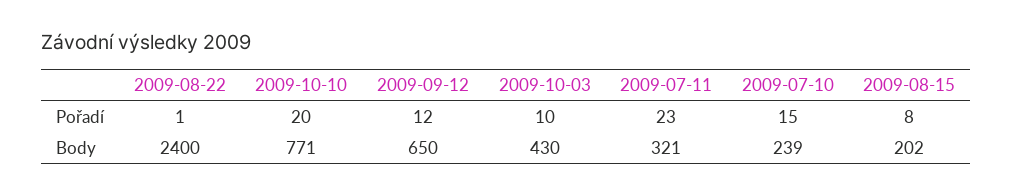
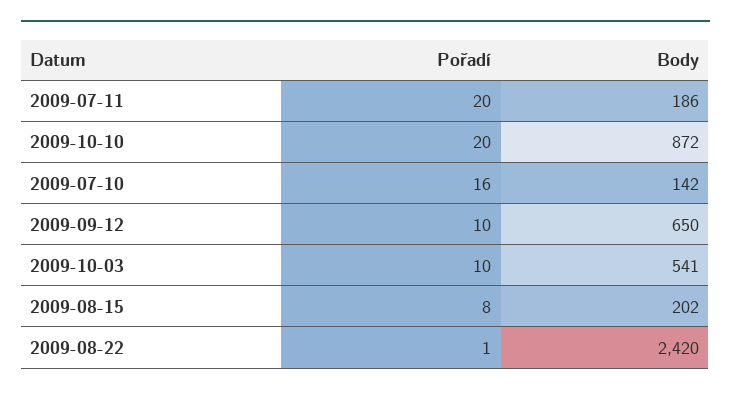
  {
    "2009-08-22": {
      "Pořadí": 1,
-     "Body": 2400
+     "Body": 2420
    },
    "2009-10-10": {
      "Pořadí": 20,
-     "Body": 771
+     "Body": 872
    },
    "2009-09-12": {
-     "Pořadí": 12,
+     "Pořadí": 10,
      "Body": 650
    },
    "2009-10-03": {
      "Pořadí": 10,
-     "Body": 430
+     "Body": 541
    },
    "2009-07-11": {
-     "Pořadí": 23,
+     "Pořadí": 20,
-     "Body": 321
+     "Body": 186
    },
    "2009-07-10": {
-     "Pořadí": 15,
+     "Pořadí": 16,
-     "Body": 239
+     "Body": 142
    },
    "2009-08-15": {
      "Pořadí": 8,
      "Body": 202
    }
  }

